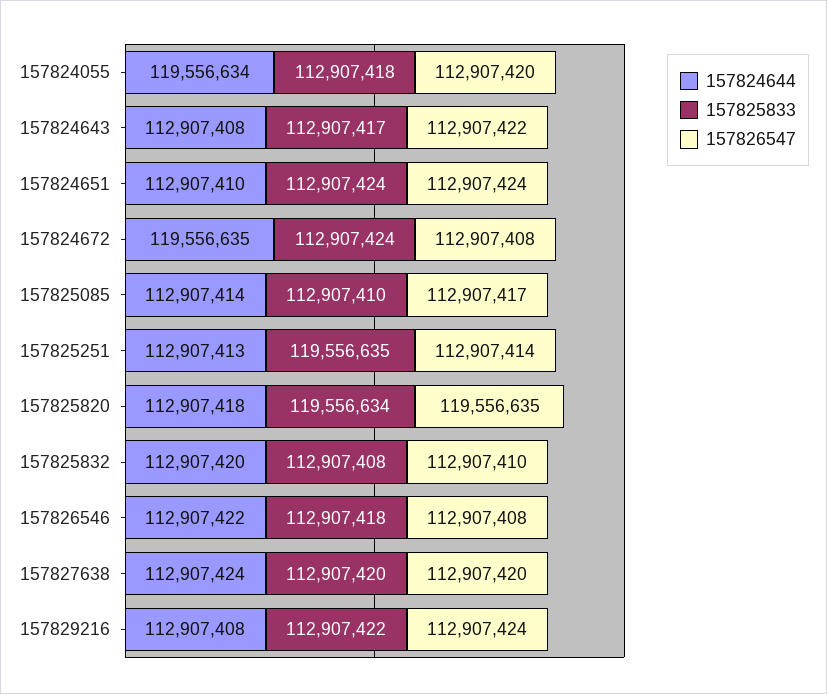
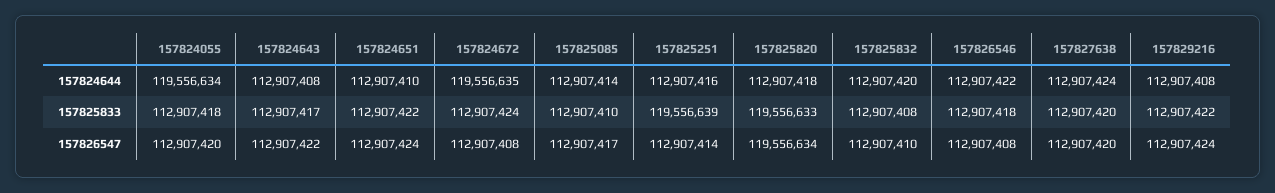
  {
    "157824644": {
      "157824055": 119556634,
      "157824643": 112907408,
      "157824651": 112907410,
      "157824672": 119556635,
      "157825085": 112907414,
-     "157825251": 112907413,
+     "157825251": 112907416,
      "157825820": 112907418,
      "157825832": 112907420,
      "157826546": 112907422,
      "157827638": 112907424,
      "157829216": 112907408
    },
    "157825833": {
      "157824055": 112907418,
      "157824643": 112907417,
-     "157824651": 112907424,
+     "157824651": 112907422,
      "157824672": 112907424,
      "157825085": 112907410,
-     "157825251": 119556635,
+     "157825251": 119556639,
-     "157825820": 119556634,
+     "157825820": 119556633,
      "157825832": 112907408,
      "157826546": 112907418,
      "157827638": 112907420,
      "157829216": 112907422
    },
    "157826547": {
      "157824055": 112907420,
      "157824643": 112907422,
      "157824651": 112907424,
      "157824672": 112907408,
      "157825085": 112907417,
      "157825251": 112907414,
-     "157825820": 119556635,
+     "157825820": 119556634,
      "157825832": 112907410,
      "157826546": 112907408,
      "157827638": 112907420,
      "157829216": 112907424
    }
  }

